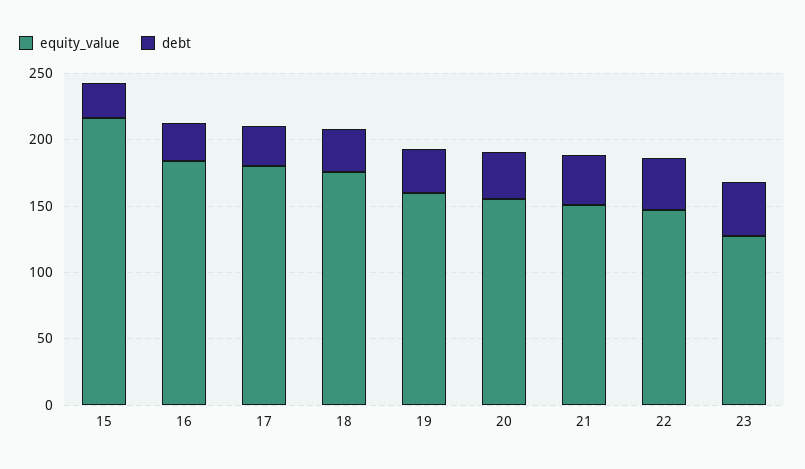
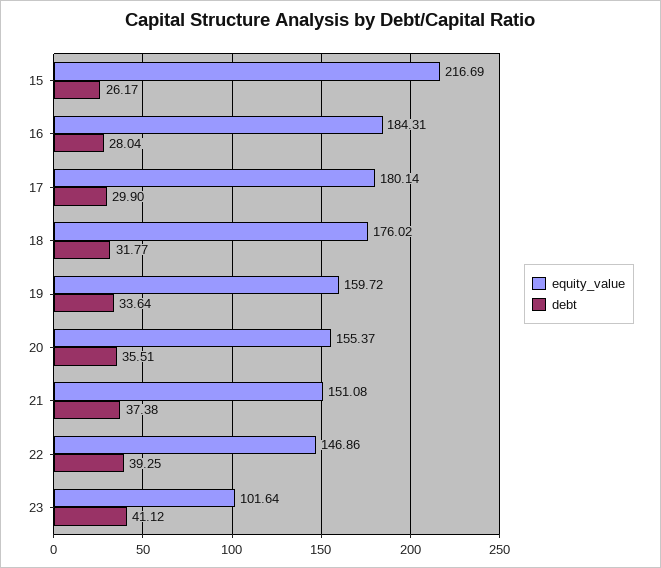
  {
    "equity_value": {
      "15": 216.69,
      "16": 184.31,
      "17": 180.14,
      "18": 176.02,
      "19": 159.72,
      "20": 155.37,
      "21": 151.08,
      "22": 146.86,
-     "23": 130
+     "23": 101.64
    },
    "debt": {
      "15": 26.17,
      "16": 28.04,
      "17": 29.9,
      "18": 31.77,
      "19": 33.64,
      "20": 35.51,
      "21": 37.38,
      "22": 39.25,
      "23": 41.12
    }
  }

